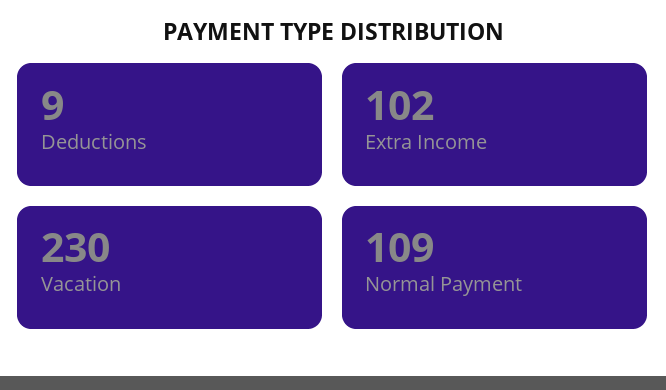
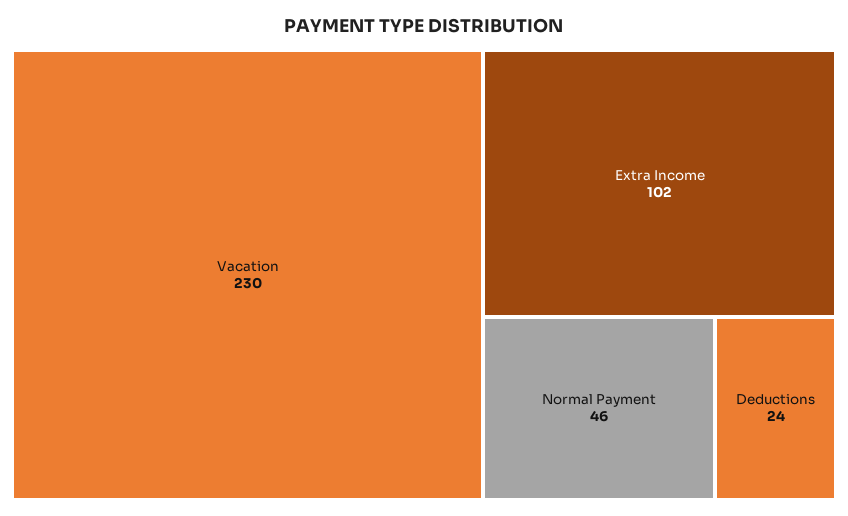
  {
-   "Deductions": 9,
+   "Deductions": 24,
    "Extra Income": 102,
    "Vacation": 230,
-   "Normal Payment": 109
+   "Normal Payment": 46
  }

